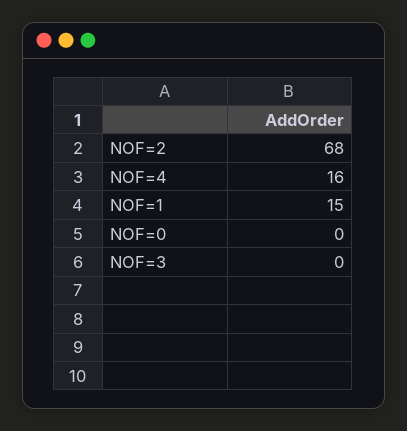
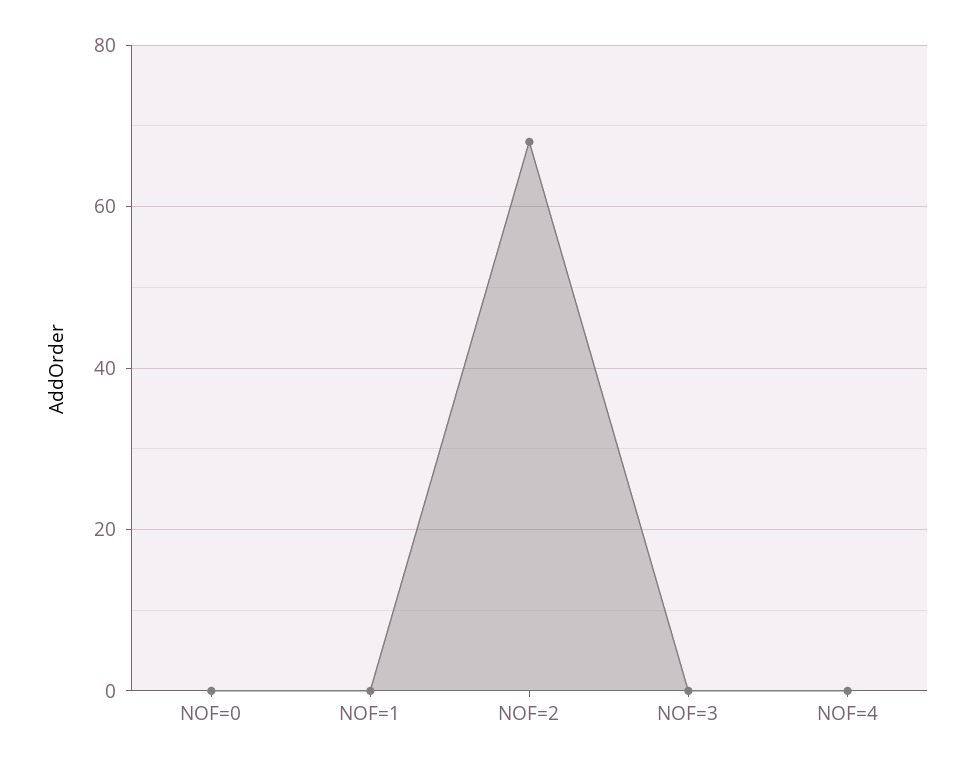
  {
    "NOF=2": 68,
-   "NOF=4": 16,
+   "NOF=4": 0,
-   "NOF=1": 15,
+   "NOF=1": 0,
    "NOF=0": 0,
    "NOF=3": 0
  }

